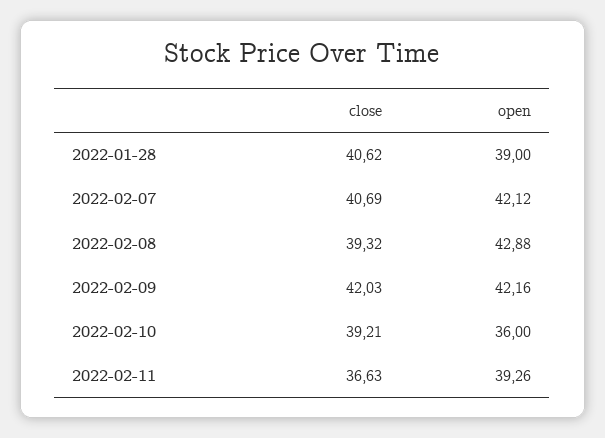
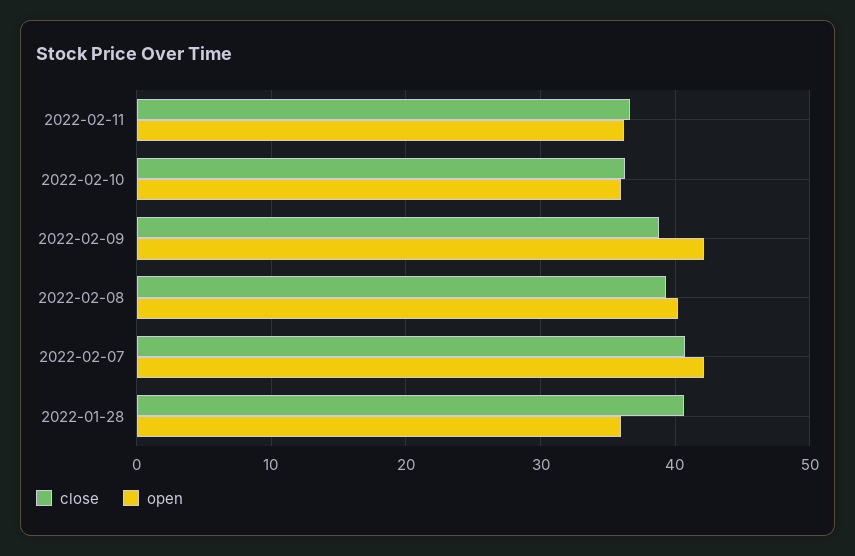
  {
    "close": {
      "2022-01-28": 40.62,
      "2022-02-07": 40.69,
      "2022-02-08": 39.32,
-     "2022-02-09": 42.03,
+     "2022-02-09": 39,
-     "2022-02-10": 39.21,
+     "2022-02-10": 36,
      "2022-02-11": 36.63
    },
    "open": {
-     "2022-01-28": 39,
+     "2022-01-28": 36,
      "2022-02-07": 42.12,
-     "2022-02-08": 42.88,
+     "2022-02-08": 40,
      "2022-02-09": 42.16,
      "2022-02-10": 36,
-     "2022-02-11": 39.26
+     "2022-02-11": 36
    }
  }

